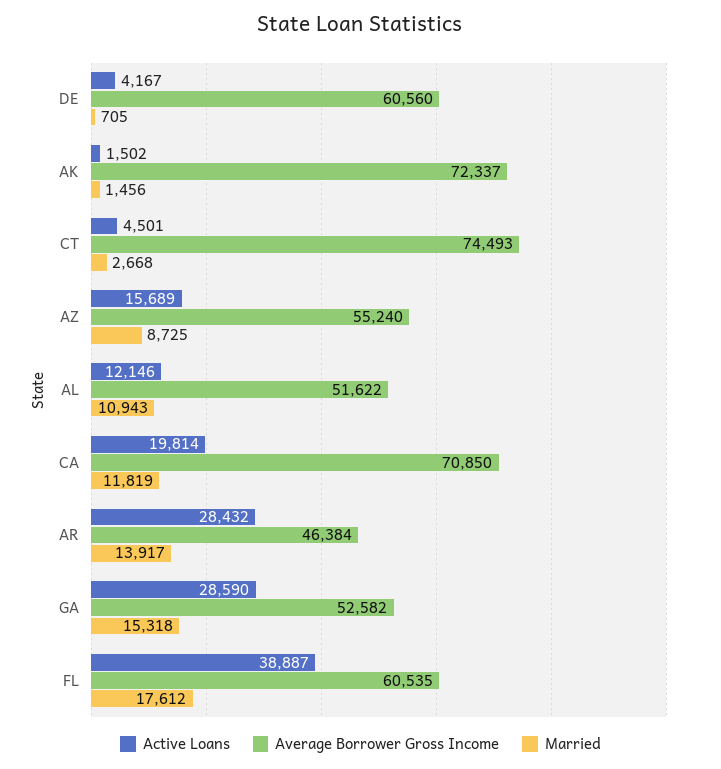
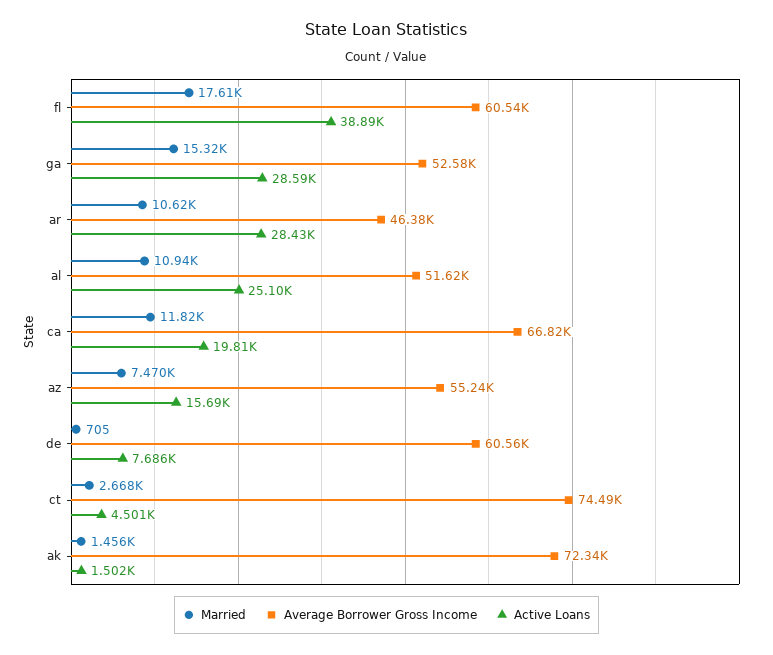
  {
    "Active Loans": {
-     "DE": 4167,
+     "DE": 7686,
      "AK": 1502,
      "CT": 4501,
      "AZ": 15689,
-     "AL": 12146,
+     "AL": 25100,
      "CA": 19814,
      "AR": 28432,
      "GA": 28590,
      "FL": 38887
    },
    "Average Borrower Gross Income": {
      "DE": 60560,
      "AK": 72337,
      "CT": 74493,
      "AZ": 55240,
      "AL": 51622,
-     "CA": 70850,
+     "CA": 66820,
      "AR": 46384,
      "GA": 52582,
      "FL": 60535
    },
    "Married": {
      "DE": 705,
      "AK": 1456,
      "CT": 2668,
-     "AZ": 8725,
+     "AZ": 7470,
      "AL": 10943,
      "CA": 11819,
-     "AR": 13917,
+     "AR": 10620,
      "GA": 15318,
      "FL": 17612
    }
  }

